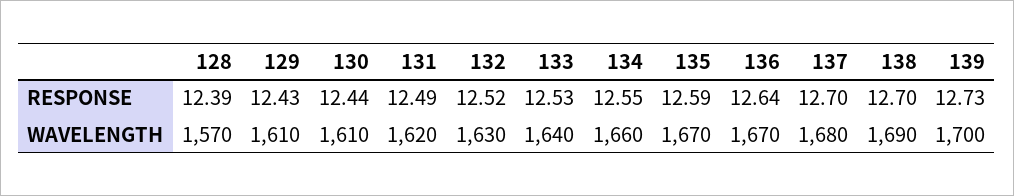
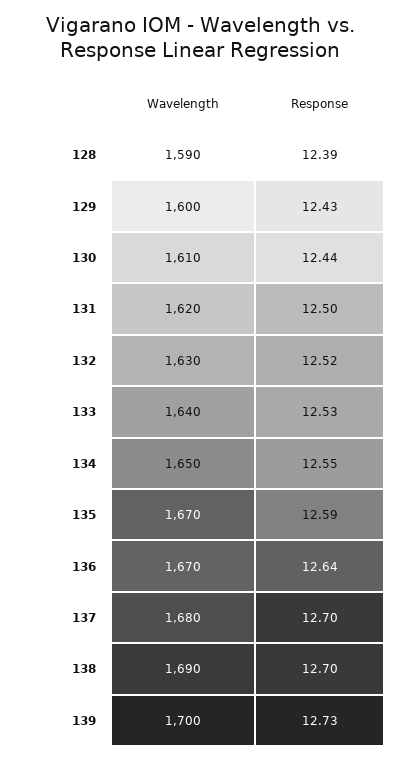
  {
    "128": {
      "RESPONSE": 12.39,
-     "WAVELENGTH": 1570
+     "WAVELENGTH": 1590
    },
    "129": {
      "RESPONSE": 12.43,
-     "WAVELENGTH": 1610
+     "WAVELENGTH": 1600
    },
    "130": {
      "RESPONSE": 12.44,
      "WAVELENGTH": 1610
    },
    "131": {
-     "RESPONSE": 12.49,
+     "RESPONSE": 12.5,
      "WAVELENGTH": 1620
    },
    "132": {
      "RESPONSE": 12.52,
      "WAVELENGTH": 1630
    },
    "133": {
      "RESPONSE": 12.53,
      "WAVELENGTH": 1640
    },
    "134": {
      "RESPONSE": 12.55,
-     "WAVELENGTH": 1660
+     "WAVELENGTH": 1650
    },
    "135": {
      "RESPONSE": 12.59,
      "WAVELENGTH": 1670
    },
    "136": {
      "RESPONSE": 12.64,
      "WAVELENGTH": 1670
    },
    "137": {
      "RESPONSE": 12.7,
      "WAVELENGTH": 1680
    },
    "138": {
      "RESPONSE": 12.7,
      "WAVELENGTH": 1690
    },
    "139": {
      "RESPONSE": 12.73,
      "WAVELENGTH": 1700
    }
  }

